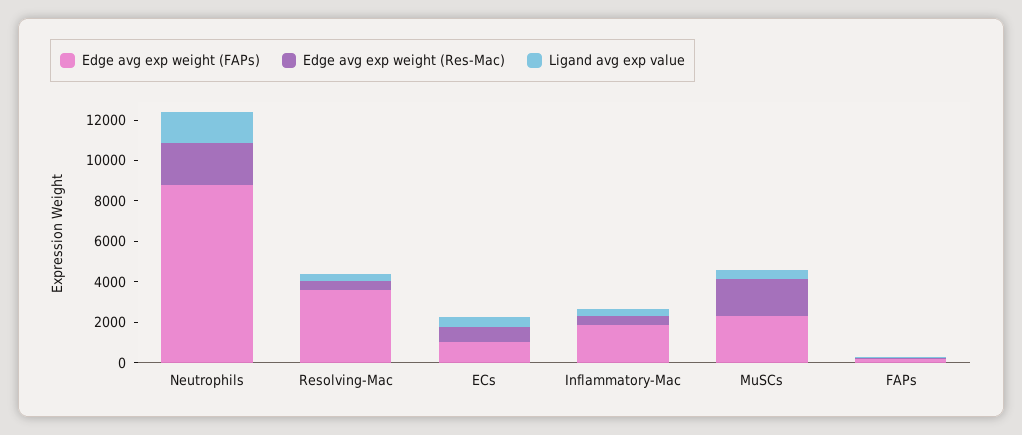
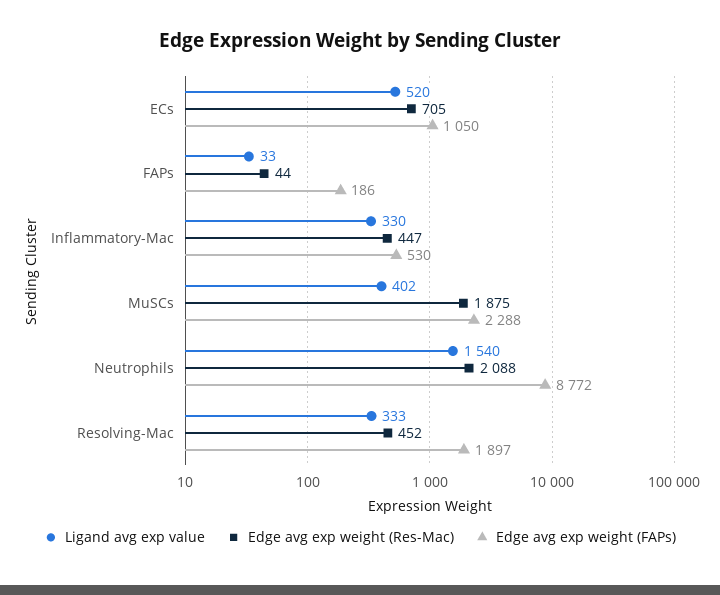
  {
    "Edge avg exp weight (FAPs)": {
      "Neutrophils": 8772,
-     "Resolving-Mac": 3500,
+     "Resolving-Mac": 1897,
      "ECs": 1050,
-     "Inflammatory-Mac": 2000,
+     "Inflammatory-Mac": 530,
      "MuSCs": 2288,
      "FAPs": 186
    },
    "Edge avg exp weight (Res-Mac)": {
      "Neutrophils": 2088,
      "Resolving-Mac": 452,
      "ECs": 705,
      "Inflammatory-Mac": 447,
      "MuSCs": 1875,
      "FAPs": 44
    },
    "Ligand avg exp value": {
      "Neutrophils": 1540,
      "Resolving-Mac": 333,
      "ECs": 520,
      "Inflammatory-Mac": 330,
      "MuSCs": 402,
      "FAPs": 33
    }
  }

